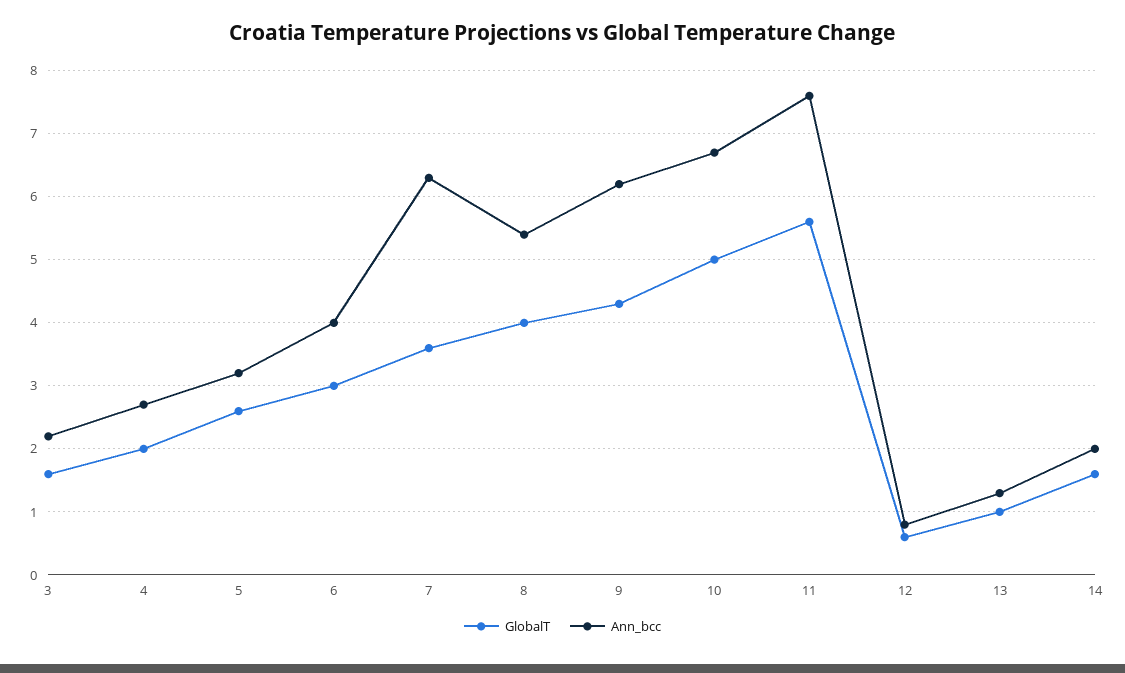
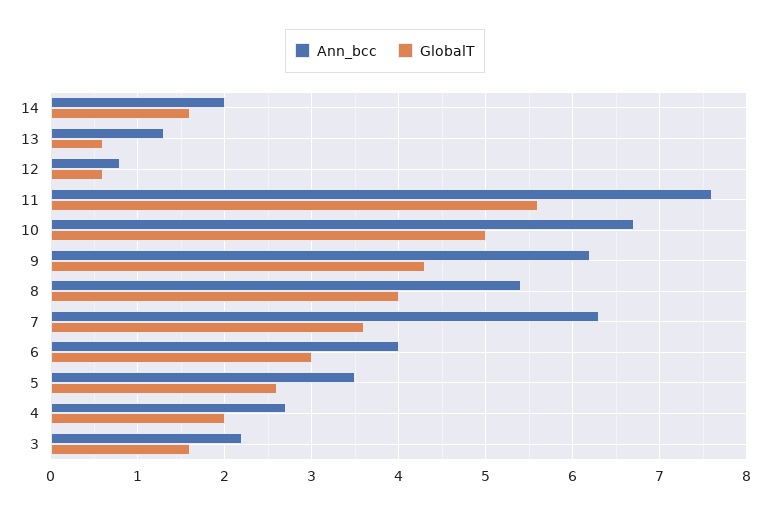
  {
    "GlobalT": {
      "3": 1.6,
      "4": 2,
      "5": 2.6,
      "6": 3,
      "7": 3.6,
      "8": 4,
      "9": 4.3,
      "10": 5,
      "11": 5.6,
      "12": 0.6,
-     "13": 1,
+     "13": 0.6,
      "14": 1.6
    },
    "Ann_bcc": {
      "3": 2.2,
      "4": 2.7,
-     "5": 3.2,
+     "5": 3.5,
      "6": 4,
      "7": 6.3,
      "8": 5.4,
      "9": 6.2,
      "10": 6.7,
      "11": 7.6,
      "12": 0.8,
      "13": 1.3,
      "14": 2
    }
  }

